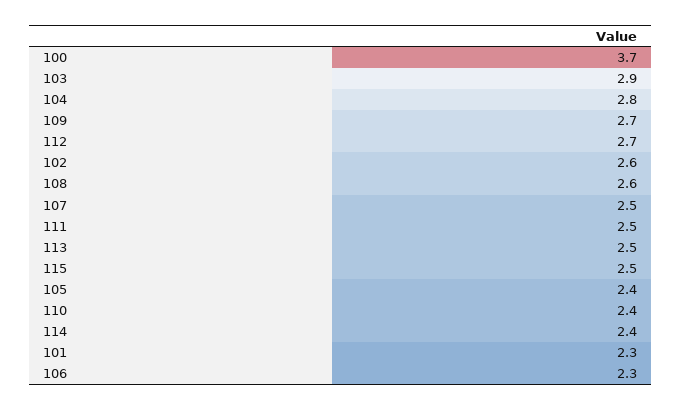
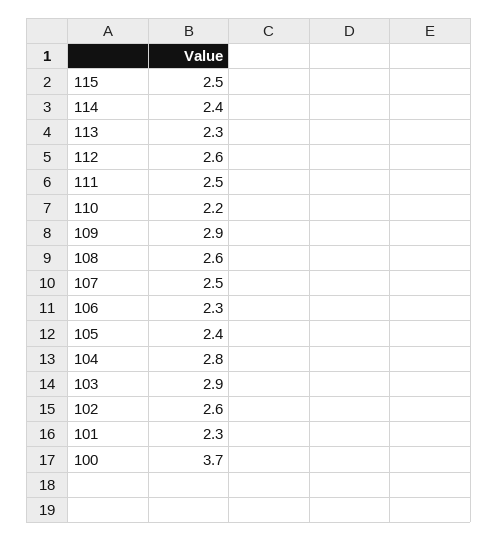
  {
    "100": 3.7,
    "103": 2.9,
    "104": 2.8,
-   "109": 2.7,
+   "109": 2.9,
-   "112": 2.7,
+   "112": 2.6,
    "102": 2.6,
    "108": 2.6,
    "107": 2.5,
    "111": 2.5,
-   "113": 2.5,
+   "113": 2.3,
    "115": 2.5,
    "105": 2.4,
-   "110": 2.4,
+   "110": 2.2,
    "114": 2.4,
    "101": 2.3,
    "106": 2.3
  }

